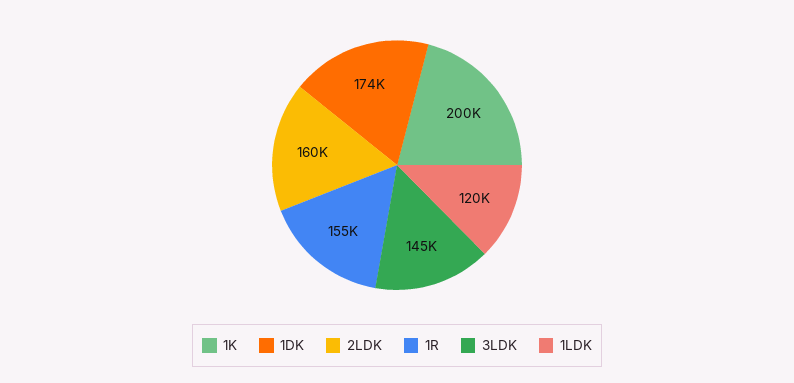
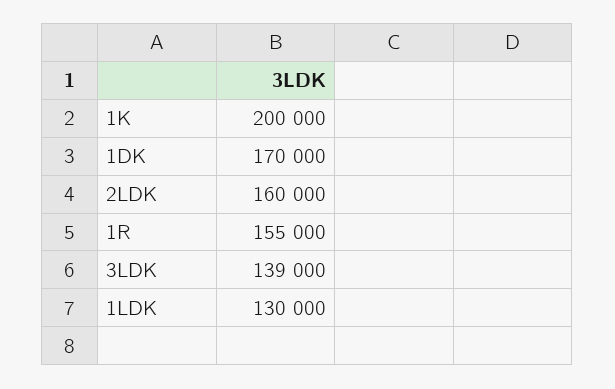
  {
    "1K": 200000,
-   "1DK": 174000,
+   "1DK": 170000,
    "2LDK": 160000,
    "1R": 155000,
-   "3LDK": 145000,
+   "3LDK": 139000,
-   "1LDK": 120000
+   "1LDK": 130000
  }

